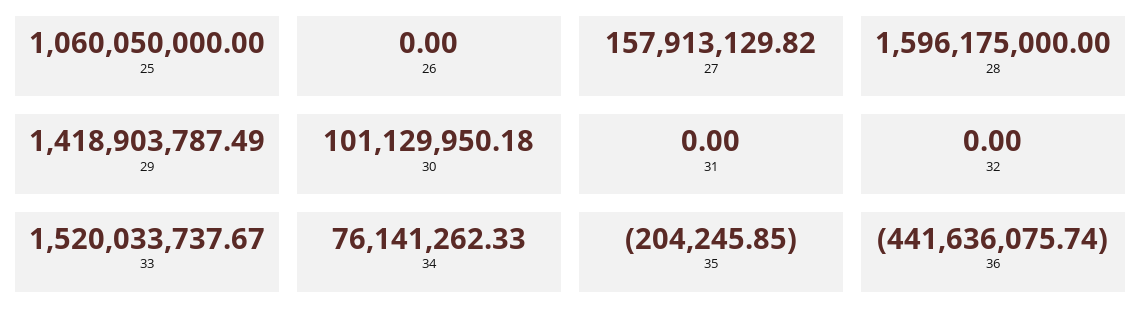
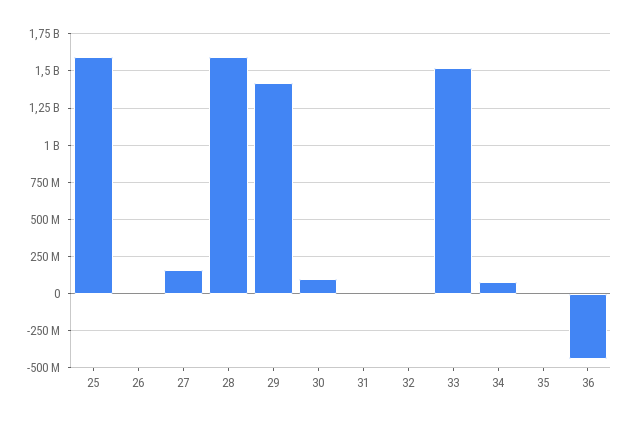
  {
-   "25": 1060050000,
+   "25": 1600000000,
    "26": 0,
    "27": 157913129.82,
    "28": 1596175000,
    "29": 1418903787.49,
    "30": 101129950.18,
    "31": 0,
    "32": 0,
    "33": 1520033737.67,
    "34": 76141262.33,
    "35": -204245.85,
    "36": -441636075.74
  }

